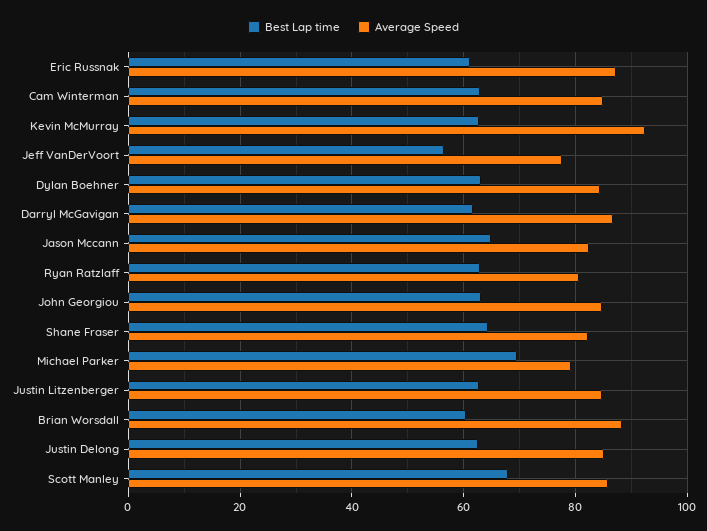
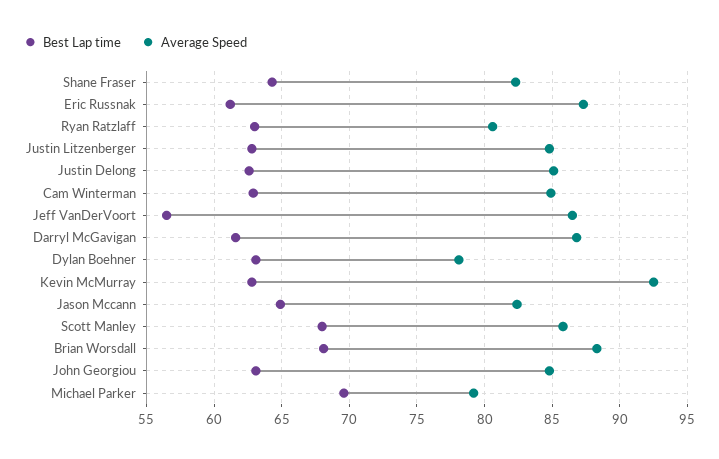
  {
    "Best Lap time": {
      "Eric Russnak": 61,
      "Cam Winterman": 63,
      "Kevin McMurray": 63,
      "Jeff VanDerVoort": 56.5,
      "Dylan Boehner": 63,
      "Darryl McGavigan": 61.5,
      "Jason Mccann": 65,
      "Ryan Ratzlaff": 63,
      "John Georgiou": 63,
      "Shane Fraser": 64.5,
      "Michael Parker": 69.5,
      "Justin Litzenberger": 63,
-     "Brian Worsdall": 60,
+     "Brian Worsdall": 68,
      "Justin Delong": 62.5,
      "Scott Manley": 68
    },
    "Average Speed": {
      "Eric Russnak": 87.5,
      "Cam Winterman": 85,
      "Kevin McMurray": 92.5,
-     "Jeff VanDerVoort": 78,
+     "Jeff VanDerVoort": 86.5,
-     "Dylan Boehner": 84,
+     "Dylan Boehner": 78,
      "Darryl McGavigan": 87,
      "Jason Mccann": 82.5,
      "Ryan Ratzlaff": 80.5,
      "John Georgiou": 85,
      "Shane Fraser": 82.5,
      "Michael Parker": 79,
      "Justin Litzenberger": 85,
      "Brian Worsdall": 88.5,
      "Justin Delong": 85,
      "Scott Manley": 86
    }
  }

